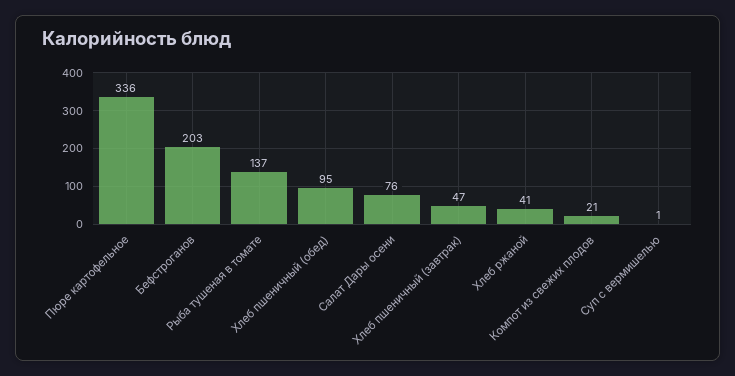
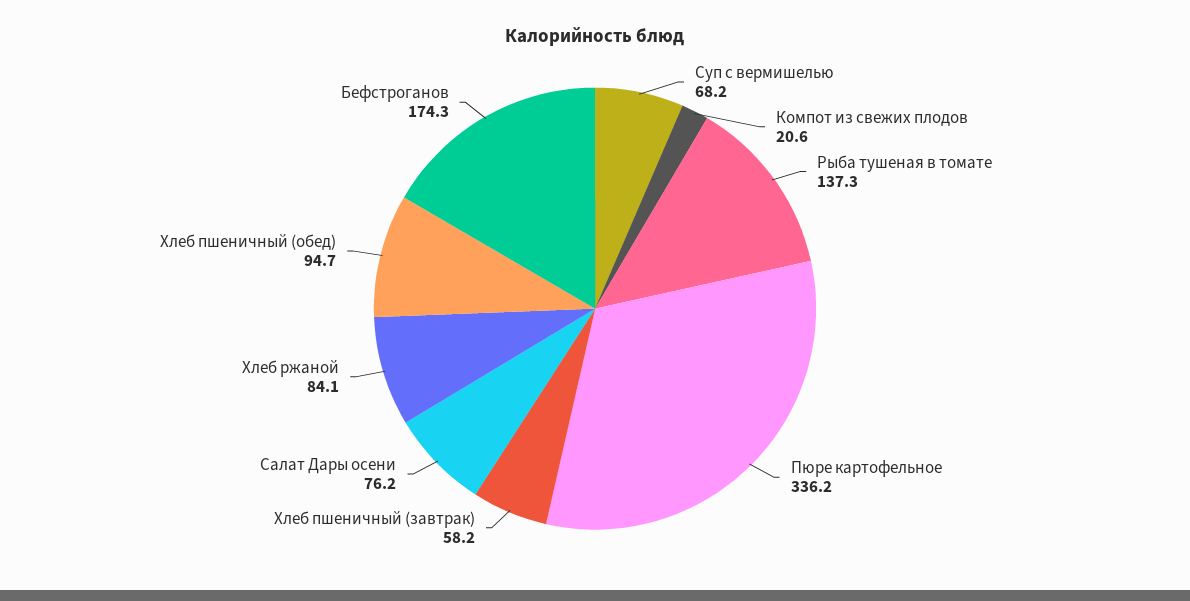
  {
    "Пюре картофельное": 336.2,
-   "Бефстроганов": 203,
+   "Бефстроганов": 174.3,
    "Рыба тушеная в томате": 137.3,
    "Хлеб пшеничный (обед)": 94.7,
    "Салат Дары осени": 76.2,
-   "Хлеб пшеничный (завтрак)": 47,
+   "Хлеб пшеничный (завтрак)": 58.2,
-   "Хлеб ржаной": 41,
+   "Хлеб ржаной": 84.1,
    "Компот из свежих плодов": 20.6,
-   "Суп с вермишелью": 1
+   "Суп с вермишелью": 68.2
  }

